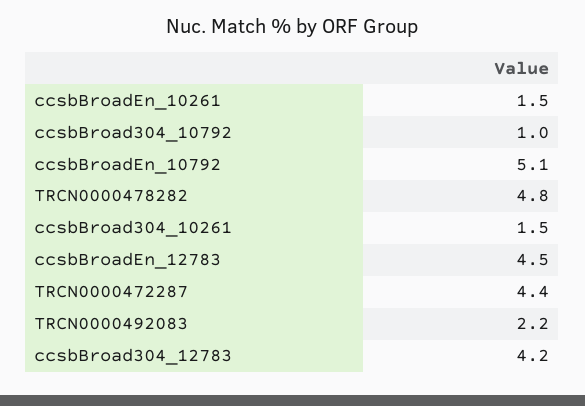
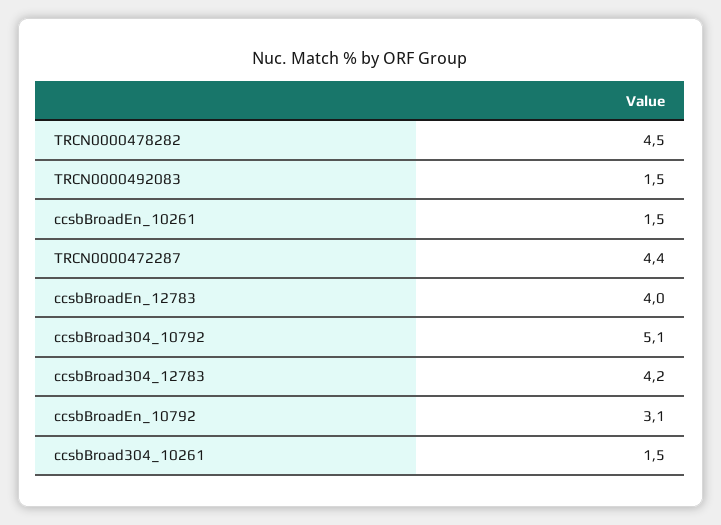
  {
    "ccsbBroadEn_10261": 1.5,
-   "ccsbBroad304_10792": 1,
+   "ccsbBroad304_10792": 5.1,
-   "ccsbBroadEn_10792": 5.1,
+   "ccsbBroadEn_10792": 3.1,
-   "TRCN0000478282": 4.8,
+   "TRCN0000478282": 4.5,
    "ccsbBroad304_10261": 1.5,
-   "ccsbBroadEn_12783": 4.5,
+   "ccsbBroadEn_12783": 4,
    "TRCN0000472287": 4.4,
-   "TRCN0000492083": 2.2,
+   "TRCN0000492083": 1.5,
    "ccsbBroad304_12783": 4.2
  }

